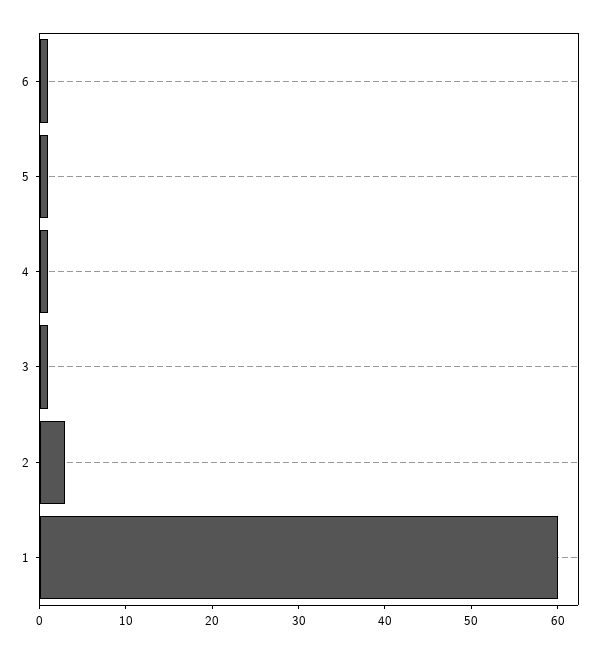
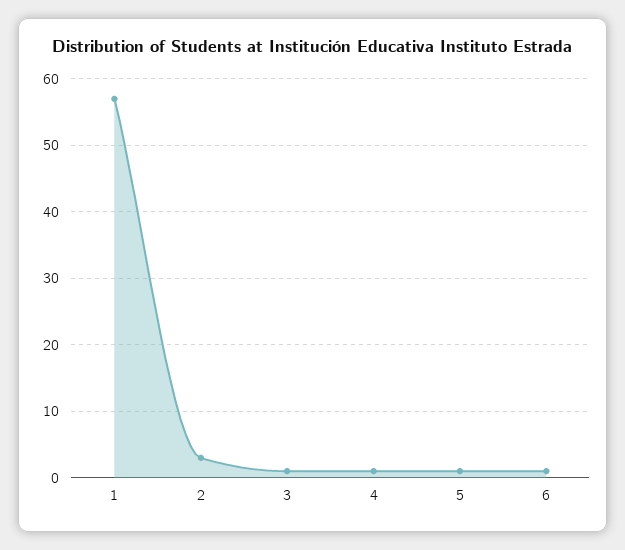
  {
    "6": 1,
    "5": 1,
    "4": 1,
    "3": 1,
    "2": 3,
-   "1": 60
+   "1": 57
  }

